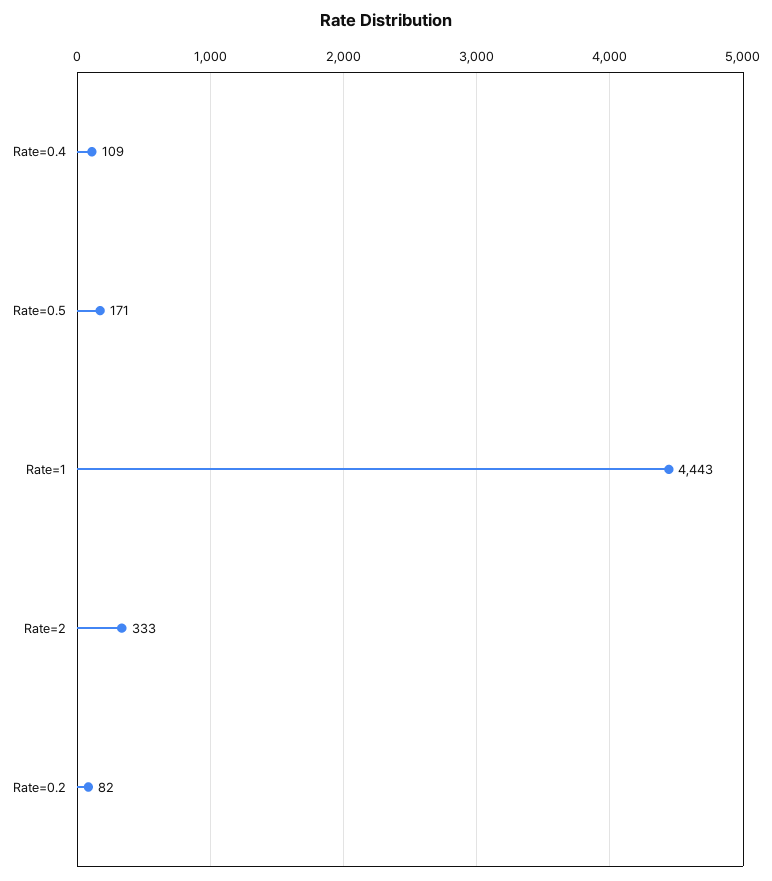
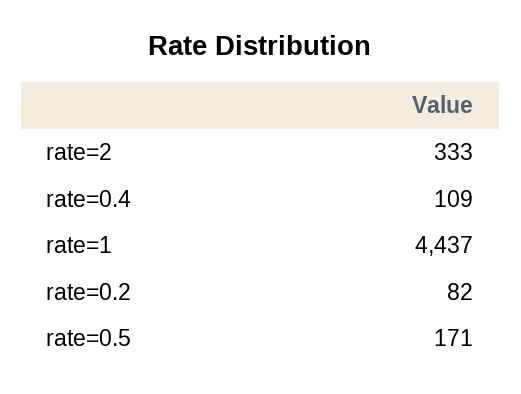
  {
    "Rate=0.4": 109,
    "Rate=0.5": 171,
-   "Rate=1": 4443,
+   "Rate=1": 4437,
    "Rate=2": 333,
    "Rate=0.2": 82
  }

